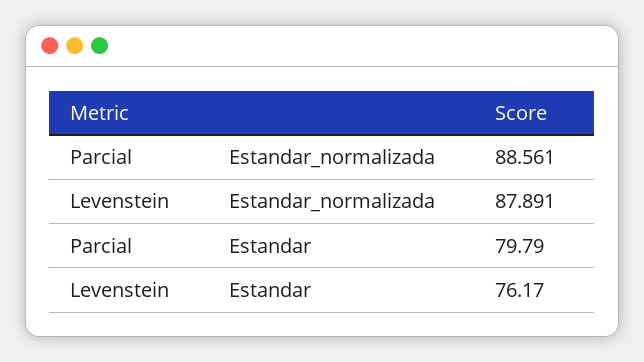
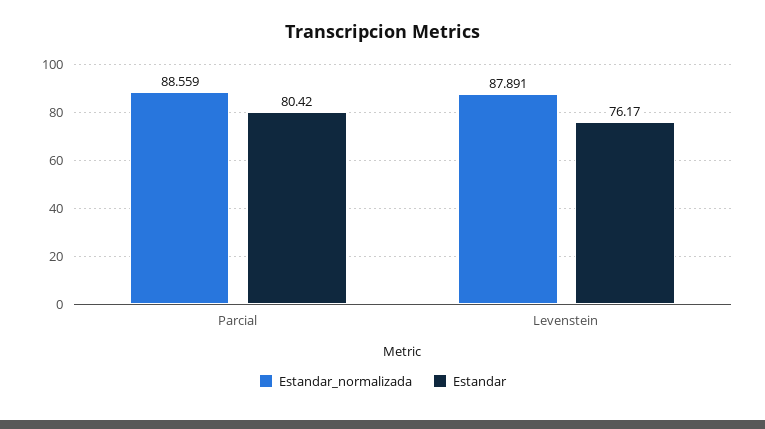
  {
    "Estandar_normalizada": {
-     "Parcial": 88.561,
+     "Parcial": 88.559,
      "Levenstein": 87.891
    },
    "Estandar": {
-     "Parcial": 79.79,
+     "Parcial": 80.42,
      "Levenstein": 76.17
    }
  }

